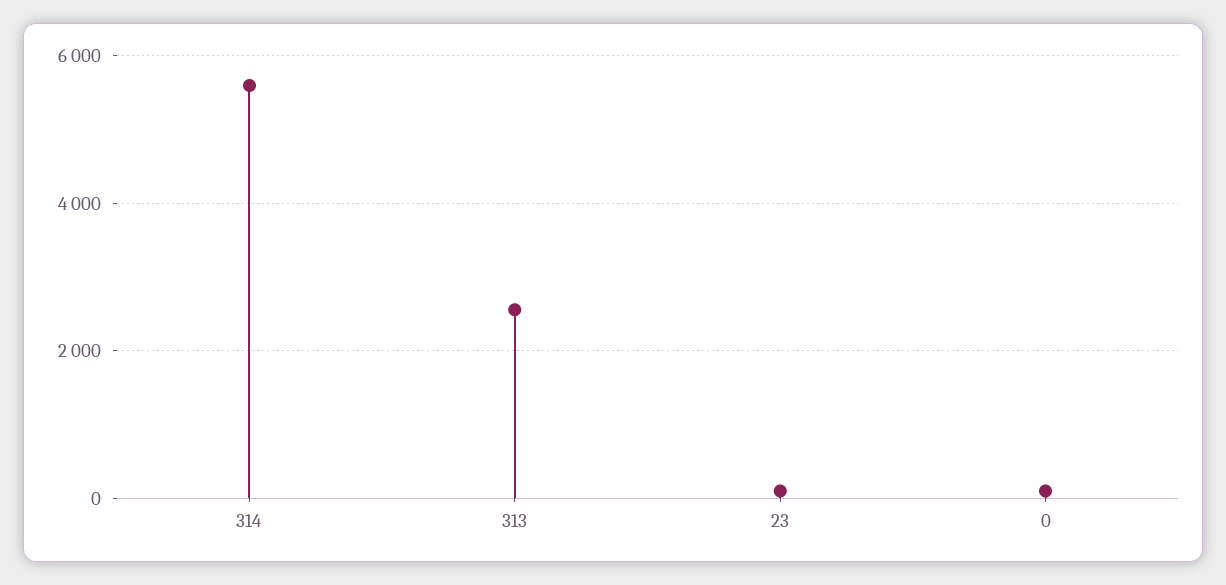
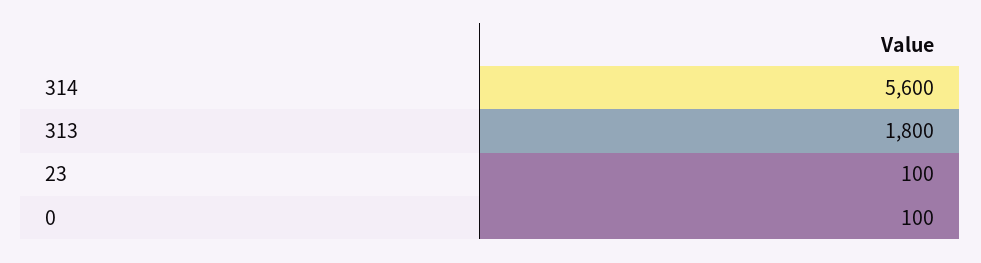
  {
    "314": 5600,
-   "313": 2600,
+   "313": 1800,
    "23": 100,
    "0": 100
  }

